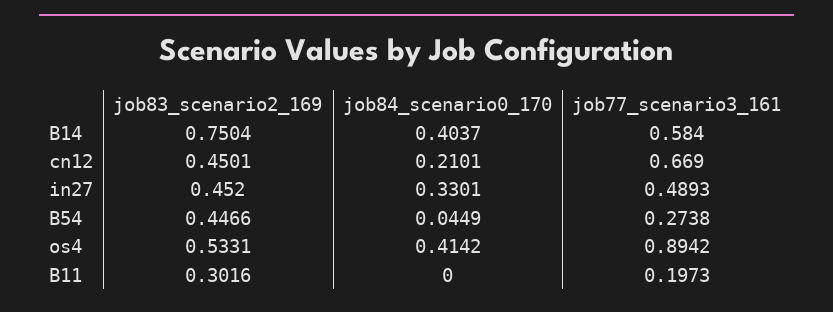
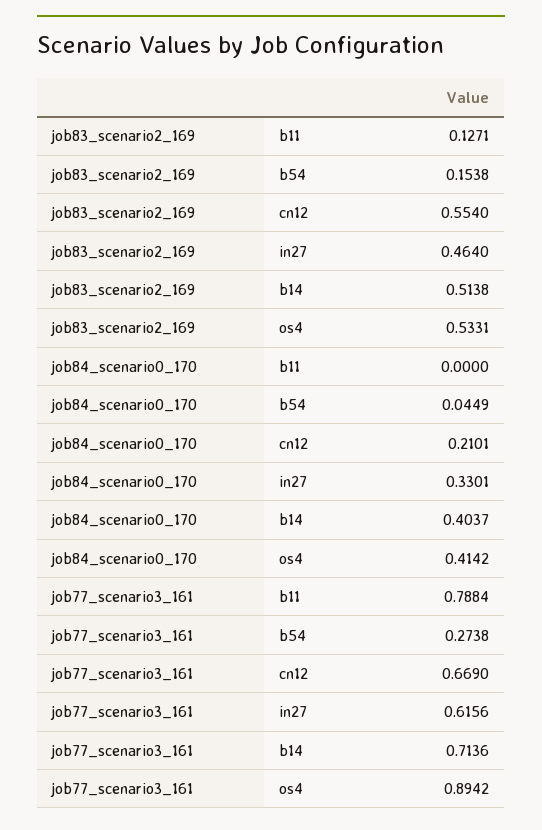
  {
    "job83_scenario2_169": {
-     "B14": 0.7504,
+     "B14": 0.5138,
-     "cn12": 0.4501,
+     "cn12": 0.554,
-     "in27": 0.452,
+     "in27": 0.464,
-     "B54": 0.4466,
+     "B54": 0.1538,
      "os4": 0.5331,
-     "B11": 0.3016
+     "B11": 0.1271
    },
    "job84_scenario0_170": {
      "B14": 0.4037,
      "cn12": 0.2101,
      "in27": 0.3301,
      "B54": 0.0449,
      "os4": 0.4142,
      "B11": 0
    },
    "job77_scenario3_161": {
-     "B14": 0.584,
+     "B14": 0.7136,
      "cn12": 0.669,
-     "in27": 0.4893,
+     "in27": 0.6156,
      "B54": 0.2738,
      "os4": 0.8942,
-     "B11": 0.1973
+     "B11": 0.7884
    }
  }

